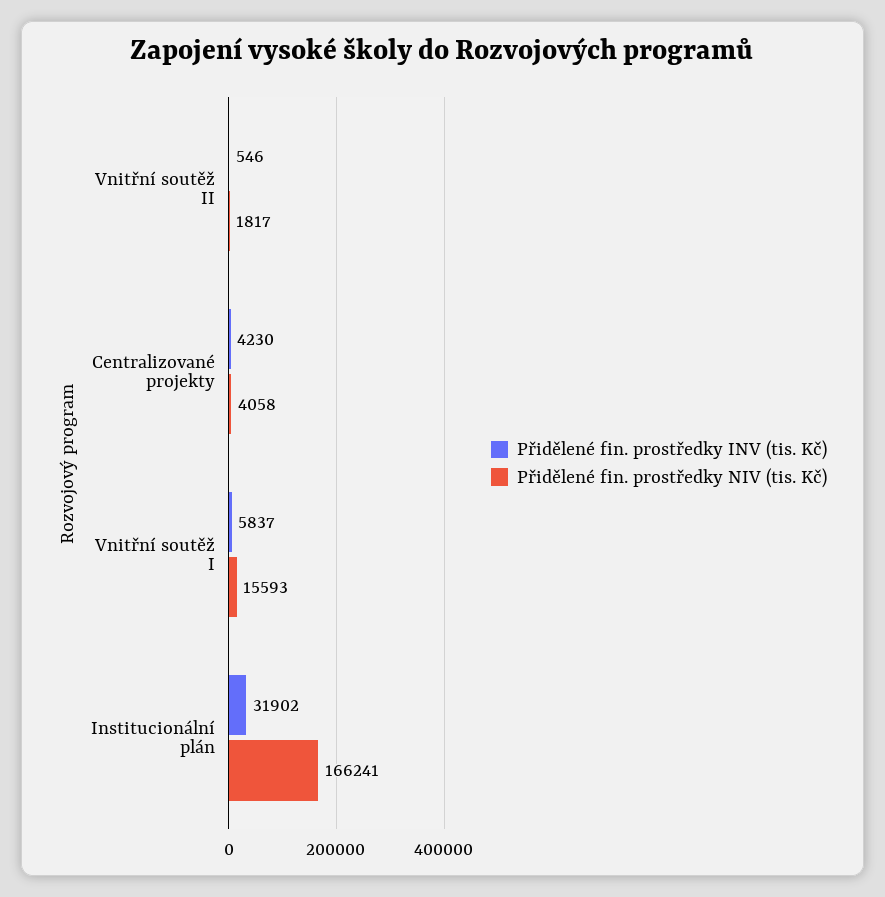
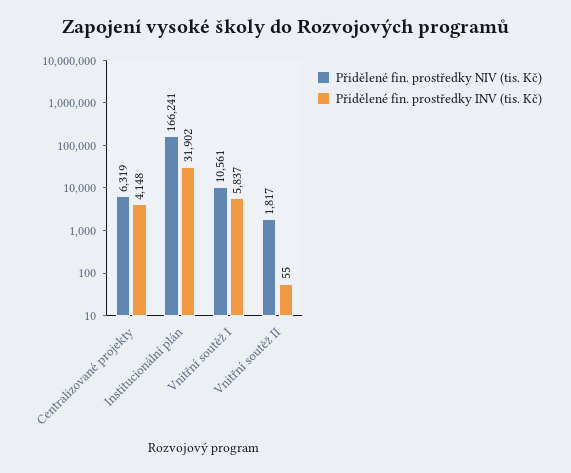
  {
    "Přidělené fin. prostředky INV (tis. Kč)": {
-     "Vnitřní soutěž II": 546,
+     "Vnitřní soutěž II": 55,
-     "Centralizované projekty": 4230,
+     "Centralizované projekty": 4148,
      "Vnitřní soutěž I": 5837,
      "Institucionální plán": 31902
    },
    "Přidělené fin. prostředky NIV (tis. Kč)": {
      "Vnitřní soutěž II": 1817,
-     "Centralizované projekty": 4058,
+     "Centralizované projekty": 6319,
-     "Vnitřní soutěž I": 15593,
+     "Vnitřní soutěž I": 10561,
      "Institucionální plán": 166241
    }
  }

